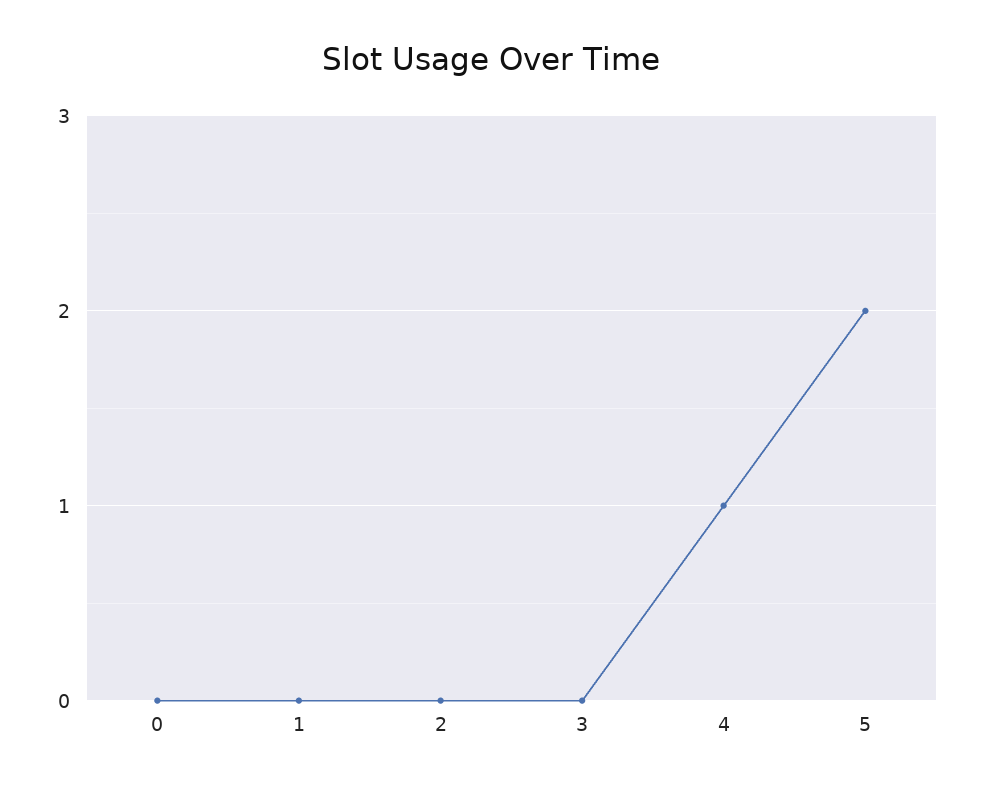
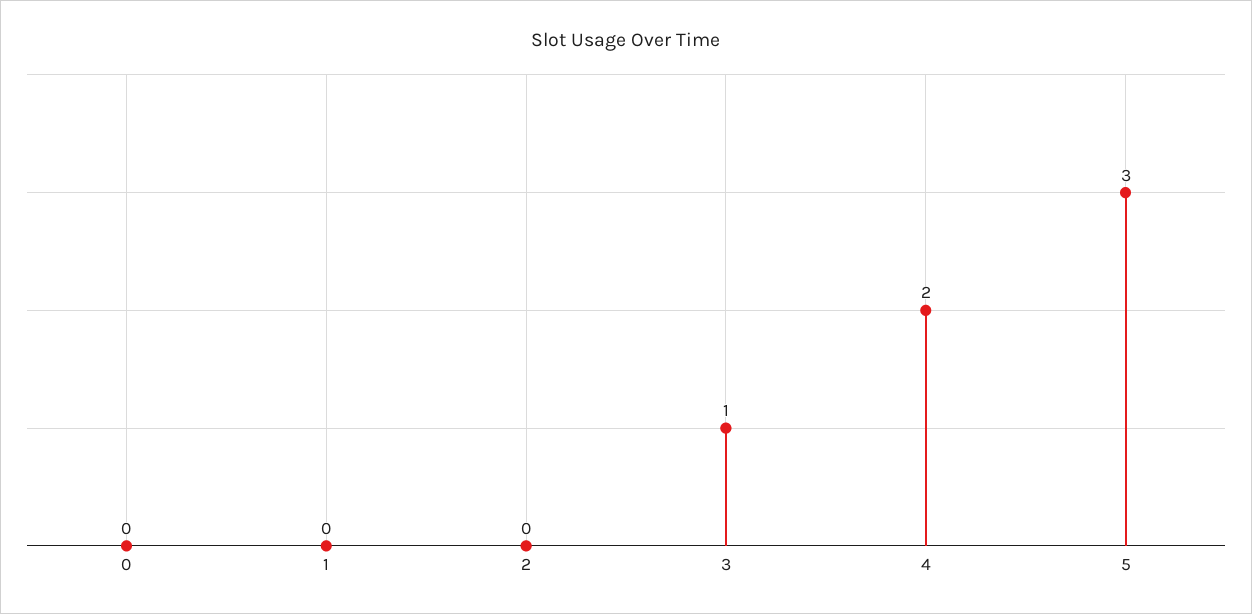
  {
    "0": 0,
    "1": 0,
    "2": 0,
-   "3": 0,
+   "3": 1,
-   "4": 1,
+   "4": 2,
-   "5": 2
+   "5": 3
  }

